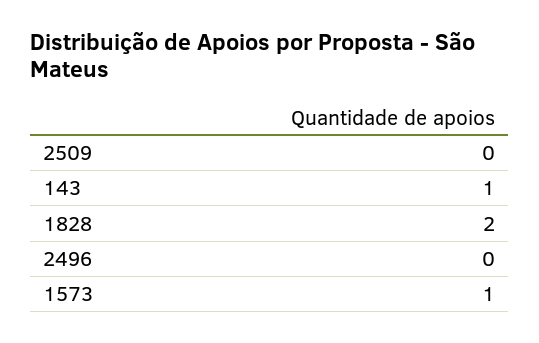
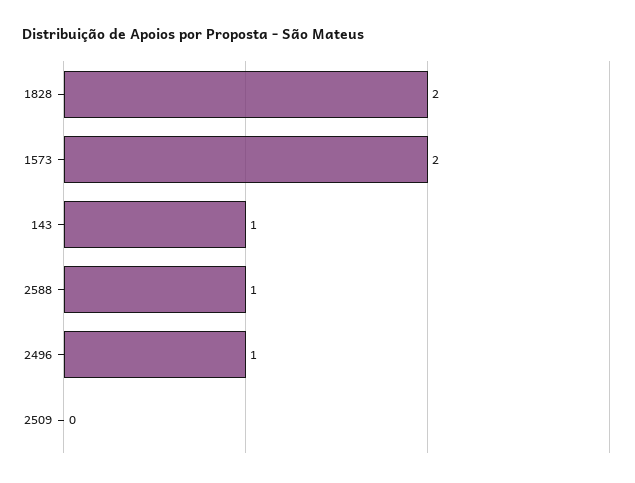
  {
    "2509": 0,
    "143": 1,
    "1828": 2,
-   "2496": 0,
+   "2496": 1,
-   "1573": 1
+   "1573": 2,
+   "2588": 1
  }

